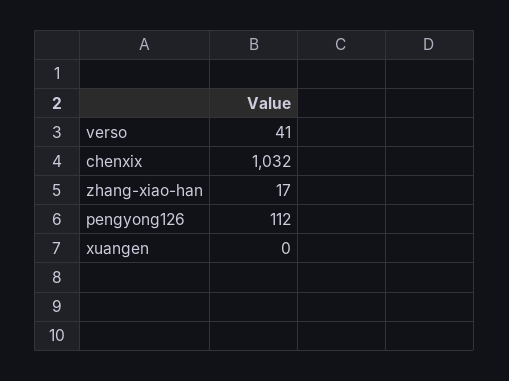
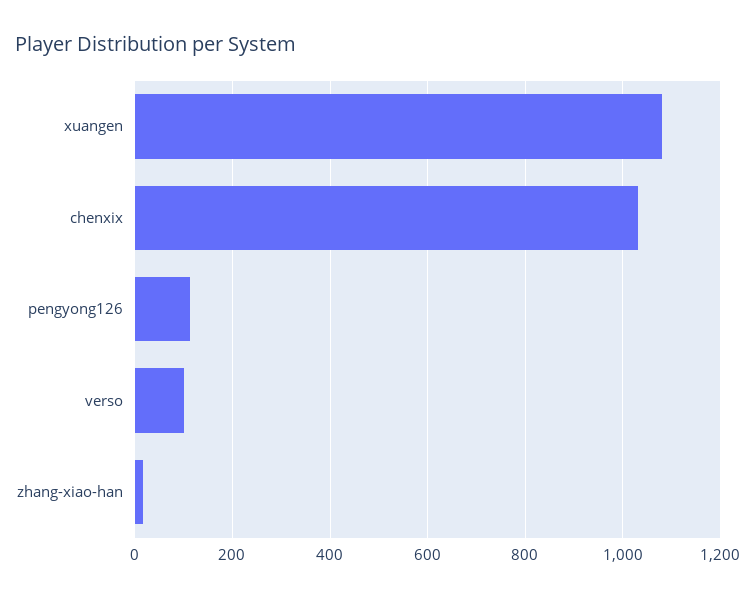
  {
-   "verso": 41,
+   "verso": 100,
    "chenxix": 1032,
    "zhang-xiao-han": 17,
    "pengyong126": 112,
-   "xuangen": 0
+   "xuangen": 1080
  }

